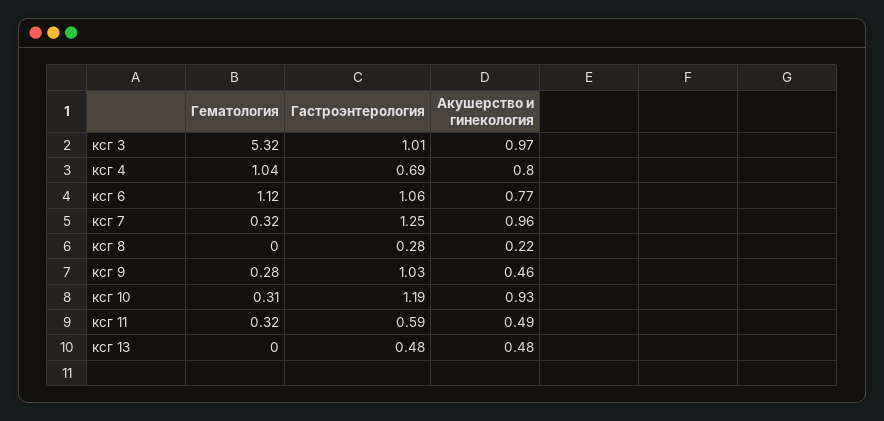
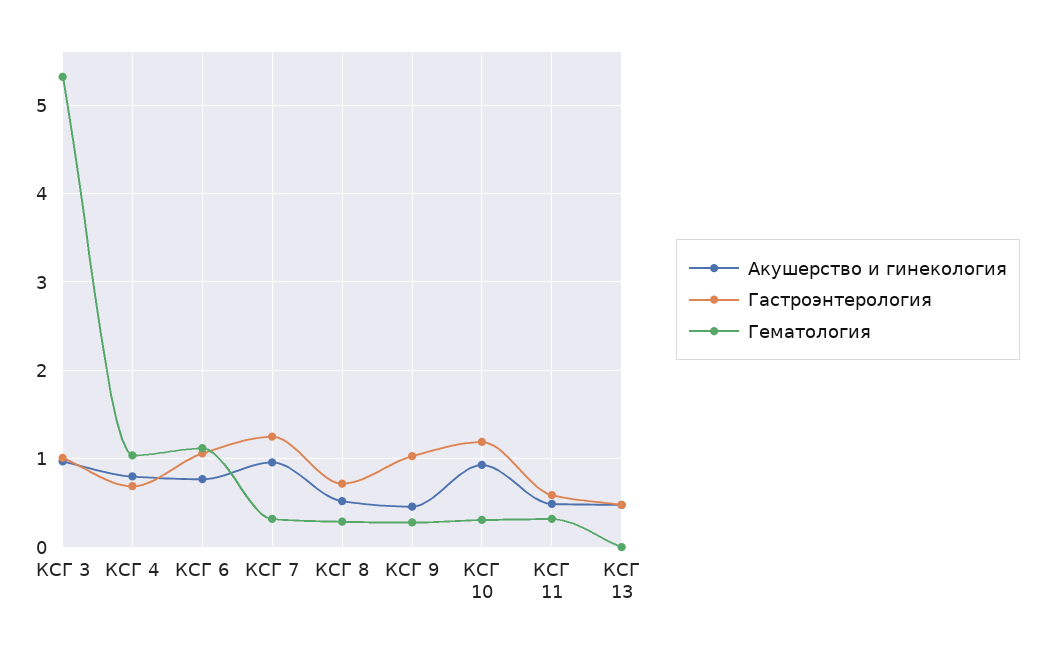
  {
    "Гематология": {
      "ксг 3": 5.32,
      "ксг 4": 1.04,
      "ксг 6": 1.12,
      "ксг 7": 0.32,
-     "ксг 8": 0,
+     "ксг 8": 0.3,
      "ксг 9": 0.28,
      "ксг 10": 0.31,
      "ксг 11": 0.32,
      "ксг 13": 0
    },
    "Гастроэнтерология": {
      "ксг 3": 1.01,
      "ксг 4": 0.69,
      "ксг 6": 1.06,
      "ксг 7": 1.25,
-     "ксг 8": 0.28,
+     "ксг 8": 0.7,
      "ксг 9": 1.03,
      "ксг 10": 1.19,
      "ксг 11": 0.59,
      "ксг 13": 0.48
    },
    "Акушерство и гинекология": {
      "ксг 3": 0.97,
      "ксг 4": 0.8,
      "ксг 6": 0.77,
      "ксг 7": 0.96,
-     "ксг 8": 0.22,
+     "ксг 8": 0.5,
      "ксг 9": 0.46,
      "ксг 10": 0.93,
      "ксг 11": 0.49,
      "ксг 13": 0.48
    }
  }

